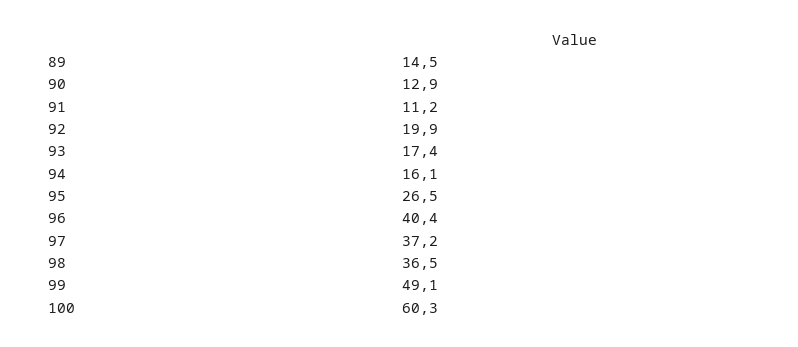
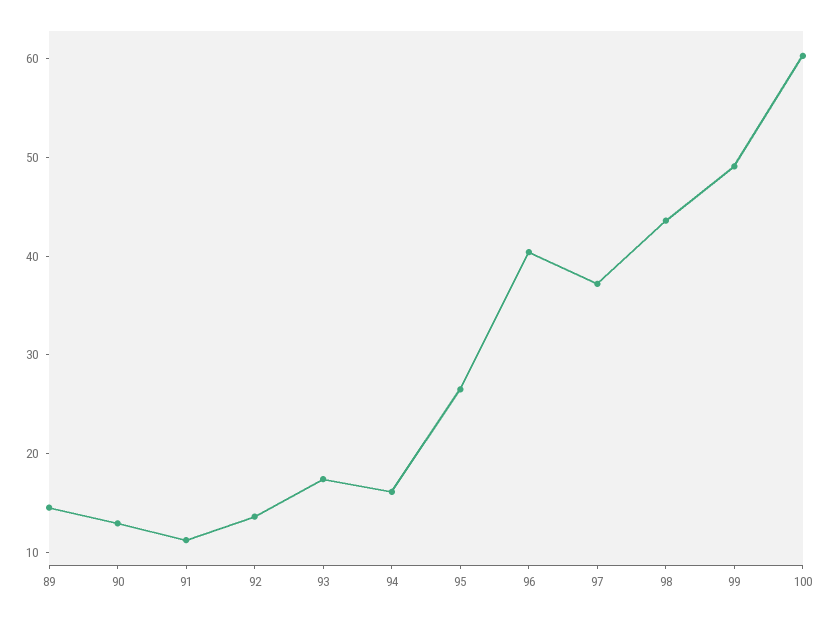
  {
    "89": 14.5,
    "90": 12.9,
    "91": 11.2,
-   "92": 19.9,
+   "92": 14,
    "93": 17.4,
    "94": 16.1,
    "95": 26.5,
    "96": 40.4,
    "97": 37.2,
-   "98": 36.5,
+   "98": 44,
    "99": 49.1,
    "100": 60.3
  }

